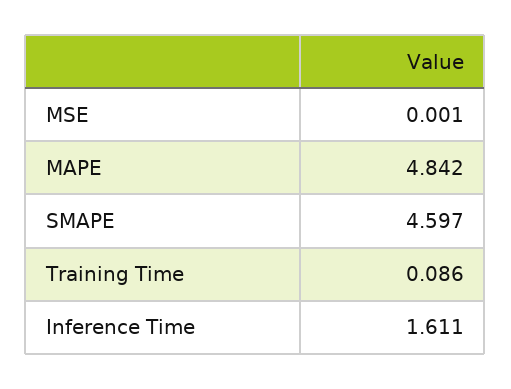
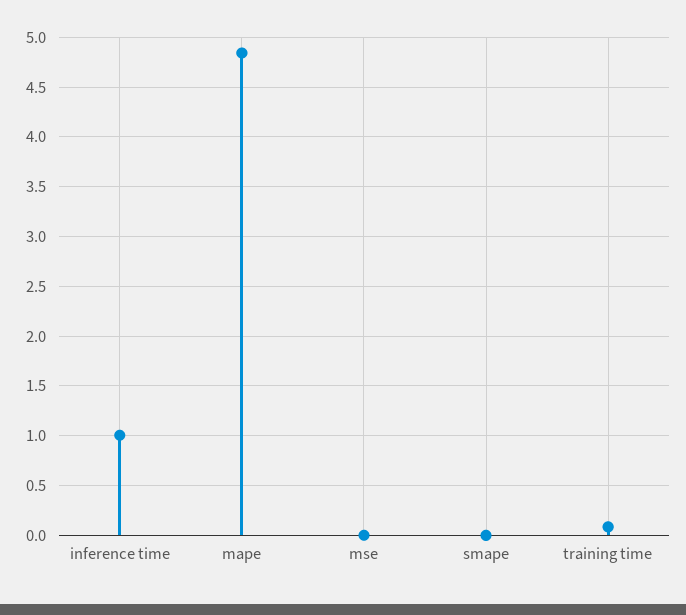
  {
    "MSE": 0.001,
    "MAPE": 4.842,
-   "SMAPE": 4.597,
+   "SMAPE": 0,
    "Training Time": 0.086,
-   "Inference Time": 1.611
+   "Inference Time": 1
  }

